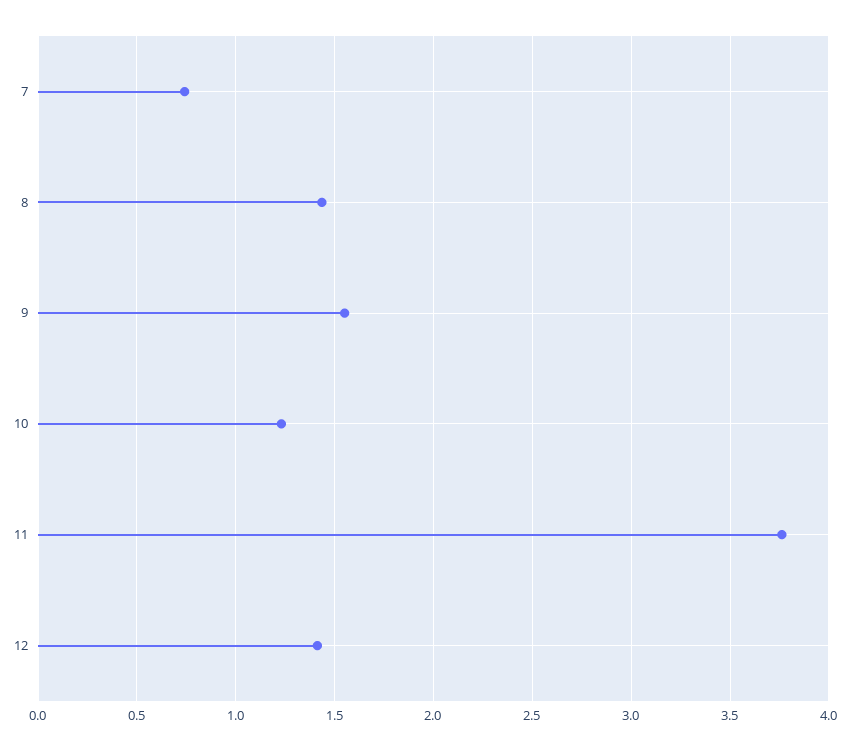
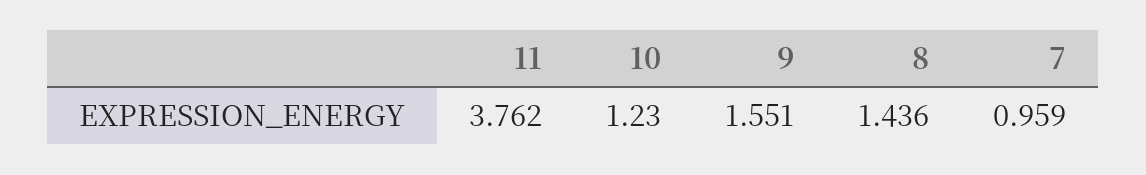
  {
-   "7": 0.75,
+   "7": 0.959,
    "8": 1.436,
    "9": 1.551,
    "10": 1.23,
-   "11": 3.762,
+   "11": 3.762
-   "12": 1.4
  }

